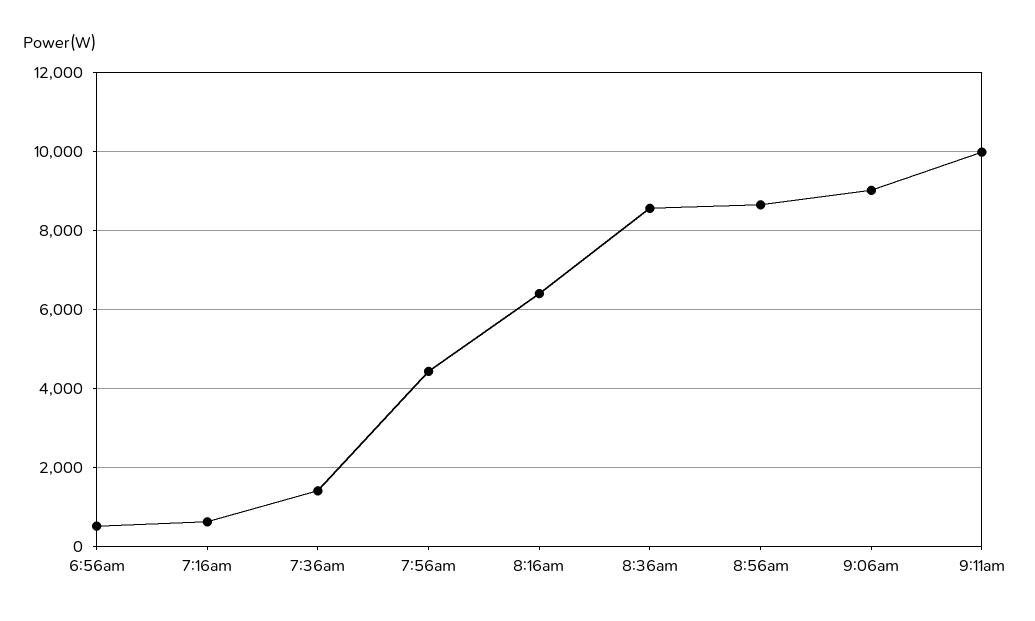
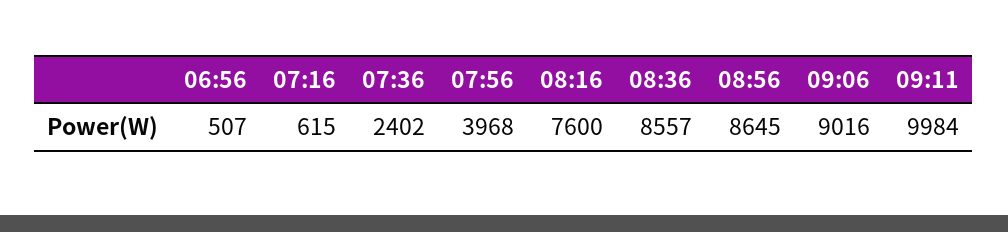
  {
    "6:56am": 507,
    "7:16am": 615,
-   "7:36am": 1400,
+   "7:36am": 2402,
-   "7:56am": 4400,
+   "7:56am": 3968,
-   "8:16am": 6400,
+   "8:16am": 7600,
    "8:36am": 8557,
    "8:56am": 8645,
    "9:06am": 9016,
    "9:11am": 9984
  }

